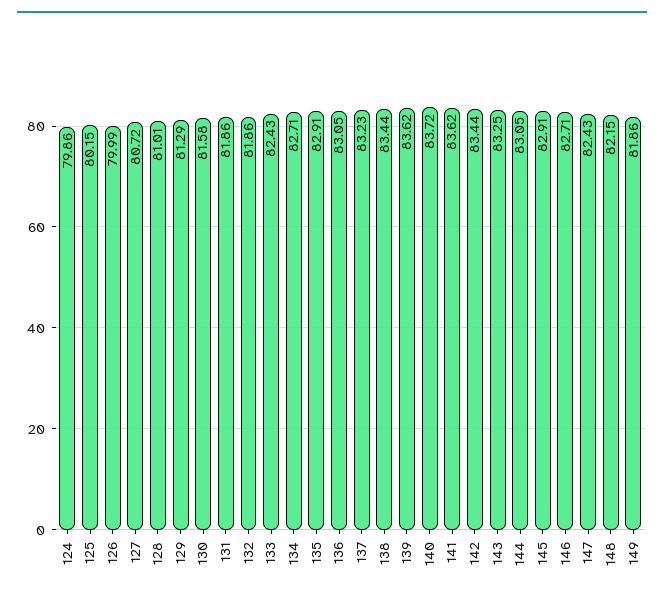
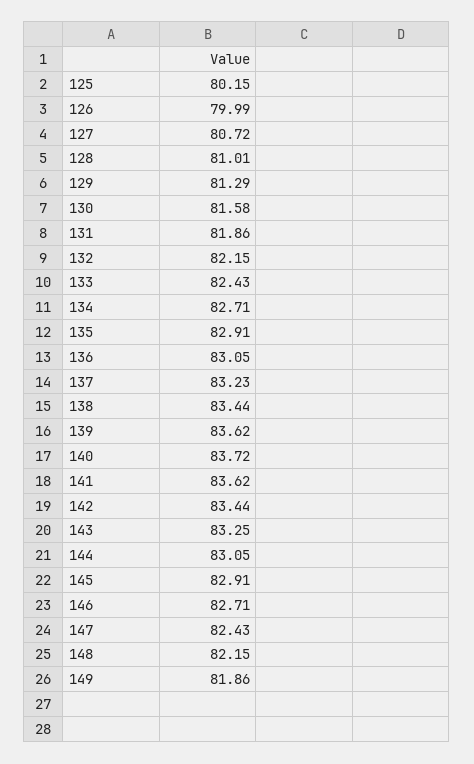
  {
-   "124": 79.86,
    "125": 80.15,
    "126": 79.99,
    "127": 80.72,
    "128": 81.01,
    "129": 81.29,
    "130": 81.58,
    "131": 81.86,
-   "132": 81.86,
+   "132": 82.15,
    "133": 82.43,
    "134": 82.71,
    "135": 82.91,
    "136": 83.05,
    "137": 83.23,
    "138": 83.44,
    "139": 83.62,
    "140": 83.72,
    "141": 83.62,
    "142": 83.44,
    "143": 83.25,
    "144": 83.05,
    "145": 82.91,
    "146": 82.71,
    "147": 82.43,
    "148": 82.15,
    "149": 81.86
  }

